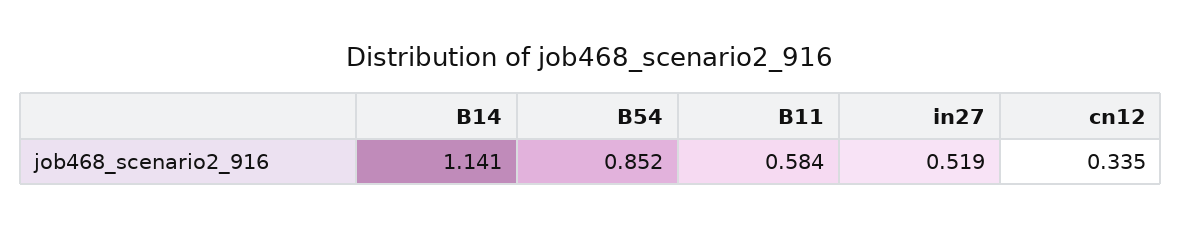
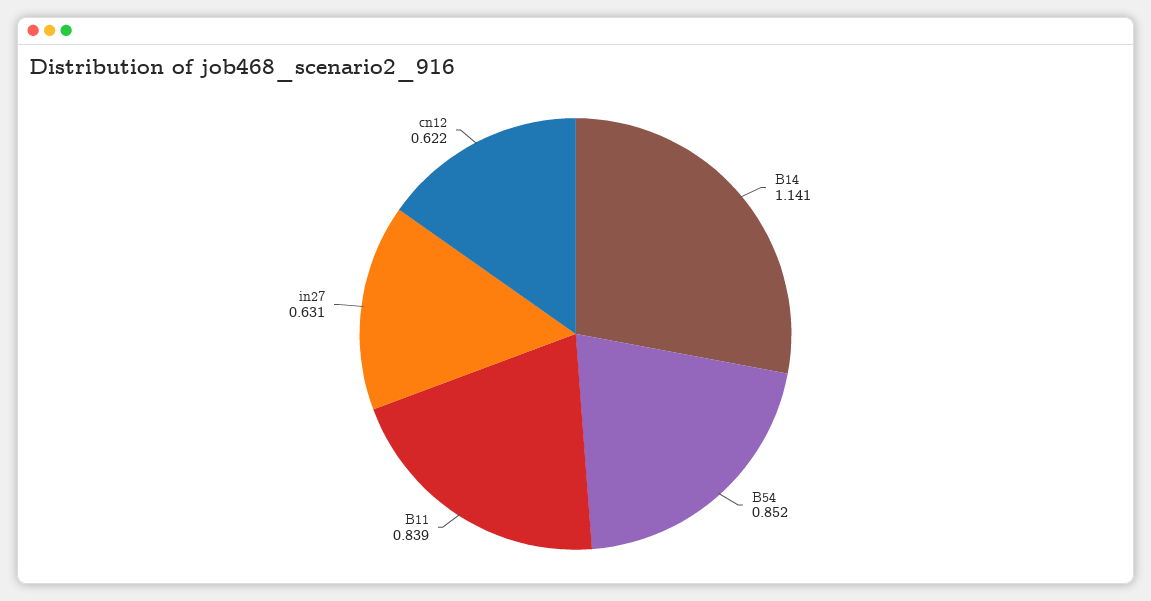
  {
    "B14": 1.141,
    "B54": 0.852,
-   "B11": 0.584,
+   "B11": 0.839,
-   "in27": 0.519,
+   "in27": 0.631,
-   "cn12": 0.335
+   "cn12": 0.622
  }

